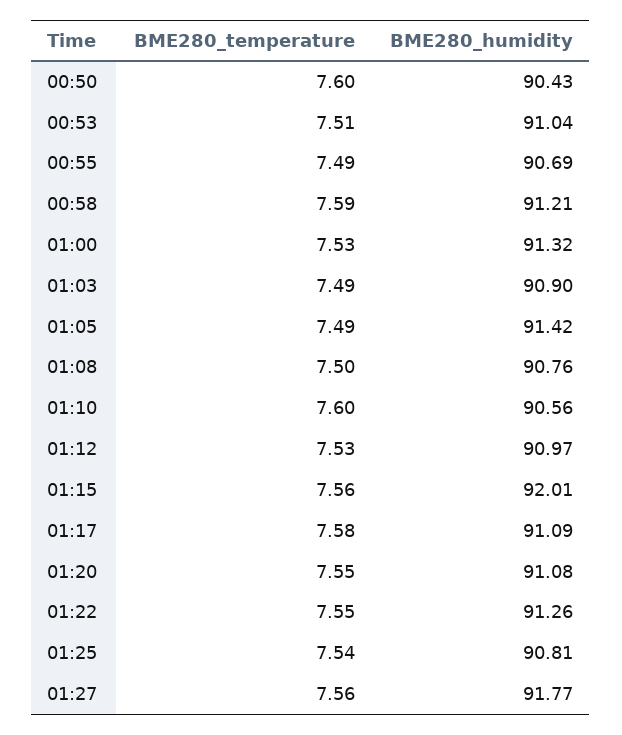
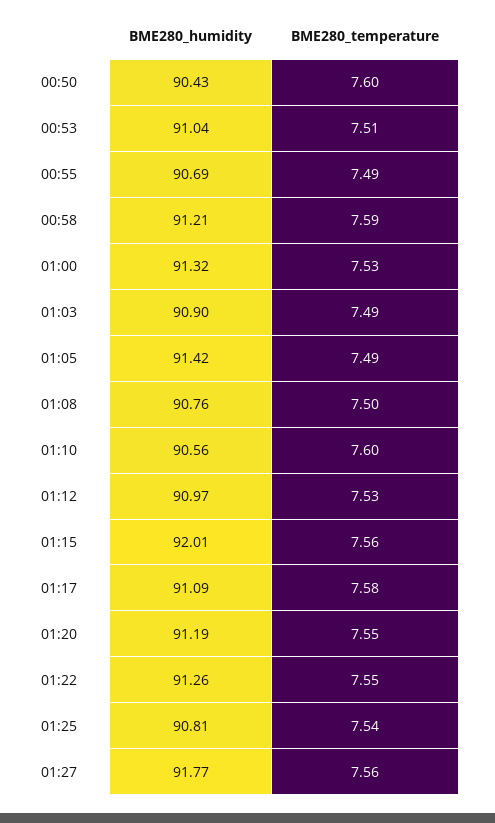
  {
    "BME280_temperature": {
      "00:50": 7.6,
      "00:53": 7.51,
      "00:55": 7.49,
      "00:58": 7.59,
      "01:00": 7.53,
      "01:03": 7.49,
      "01:05": 7.49,
      "01:08": 7.5,
      "01:10": 7.6,
      "01:12": 7.53,
      "01:15": 7.56,
      "01:17": 7.58,
      "01:20": 7.55,
      "01:22": 7.55,
      "01:25": 7.54,
      "01:27": 7.56
    },
    "BME280_humidity": {
      "00:50": 90.43,
      "00:53": 91.04,
      "00:55": 90.69,
      "00:58": 91.21,
      "01:00": 91.32,
      "01:03": 90.9,
      "01:05": 91.42,
      "01:08": 90.76,
      "01:10": 90.56,
      "01:12": 90.97,
      "01:15": 92.01,
      "01:17": 91.09,
-     "01:20": 91.08,
+     "01:20": 91.19,
      "01:22": 91.26,
      "01:25": 90.81,
      "01:27": 91.77
    }
  }

